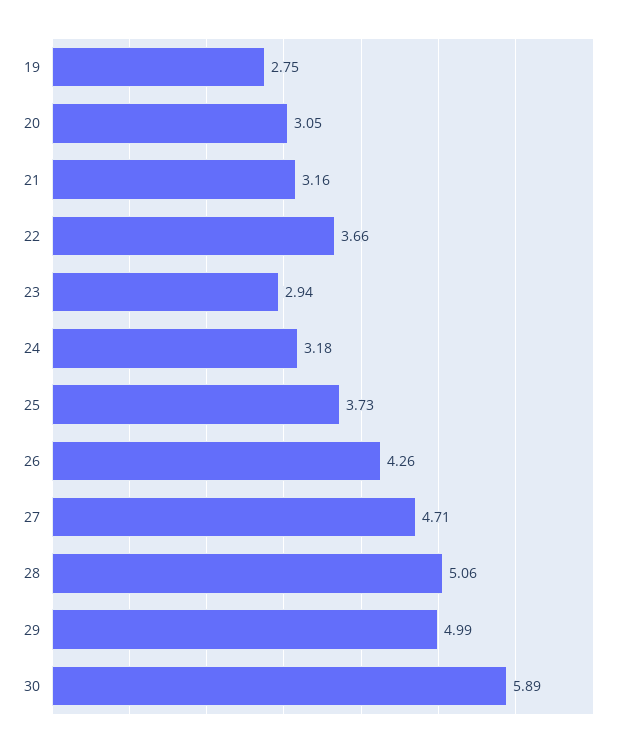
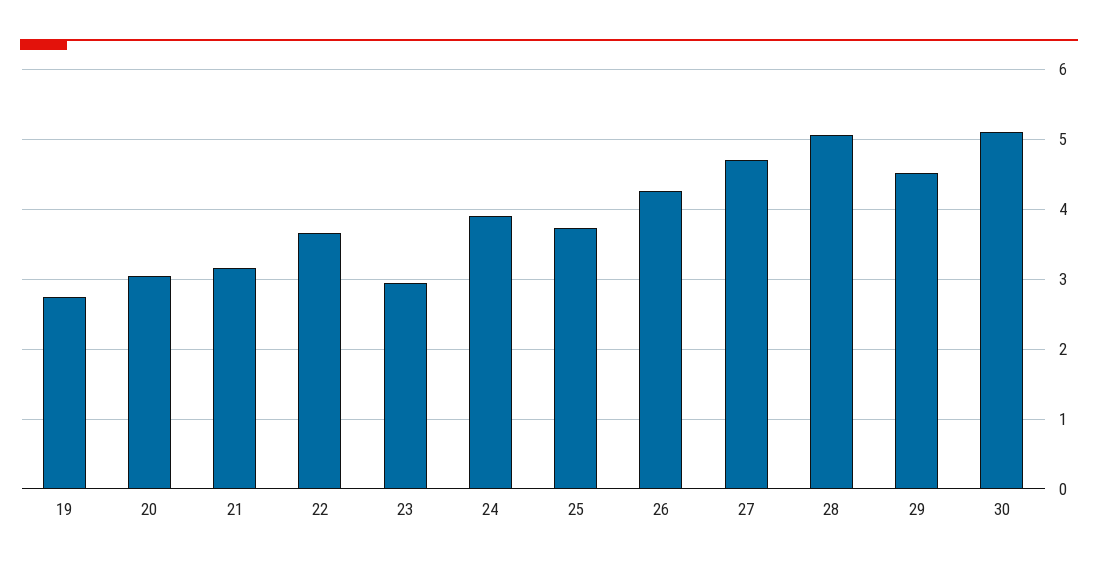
  {
    "19": 2.75,
    "20": 3.05,
    "21": 3.16,
    "22": 3.66,
    "23": 2.94,
-   "24": 3.18,
+   "24": 3.9,
    "25": 3.73,
    "26": 4.26,
    "27": 4.71,
    "28": 5.06,
-   "29": 4.99,
+   "29": 4.5,
-   "30": 5.89
+   "30": 5.1
  }

